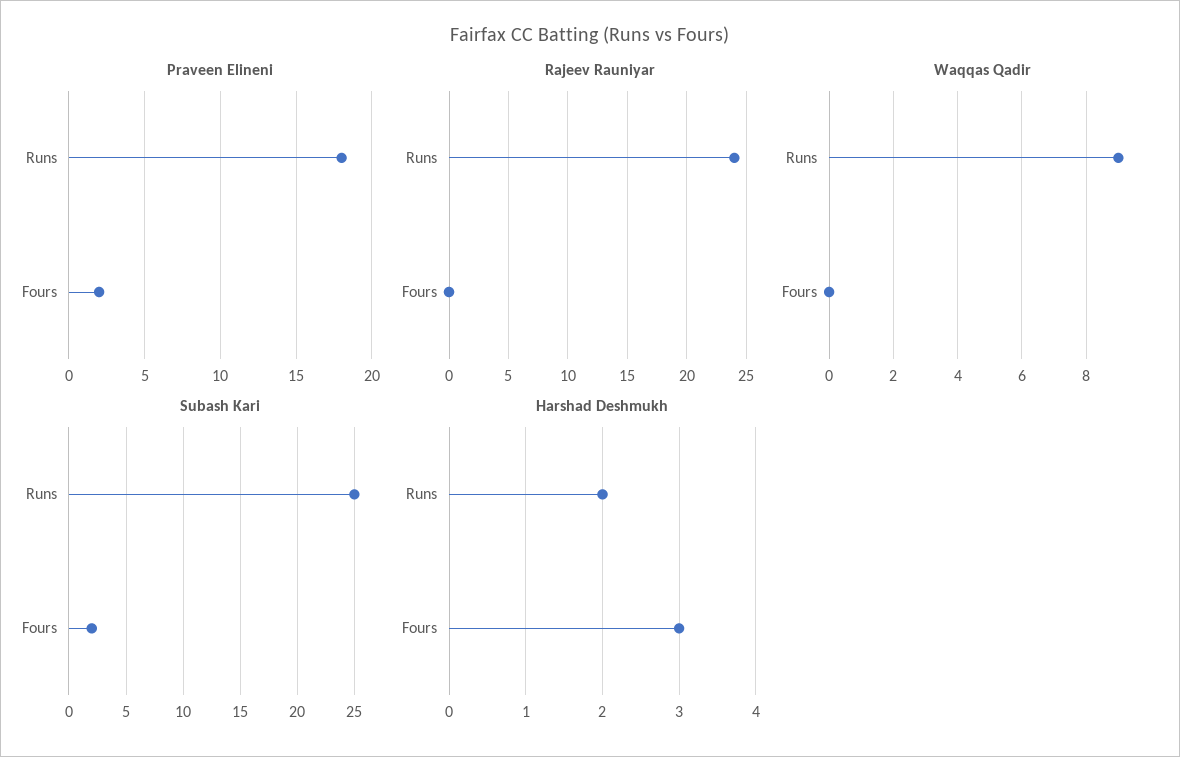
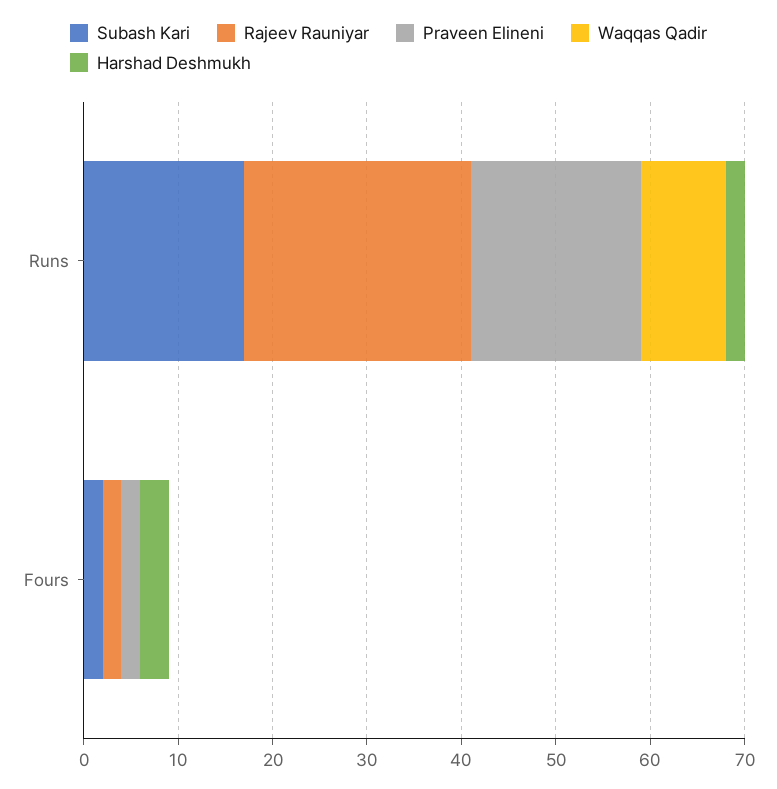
  {
    "Praveen Elineni": {
      "Runs": 18,
      "Fours": 2
    },
    "Rajeev Rauniyar": {
      "Runs": 24,
-     "Fours": 0
+     "Fours": 2
    },
    "Waqqas Qadir": {
      "Runs": 9,
      "Fours": 0
    },
    "Subash Kari": {
-     "Runs": 25,
+     "Runs": 17,
      "Fours": 2
    },
    "Harshad Deshmukh": {
      "Runs": 2,
      "Fours": 3
    }
  }

